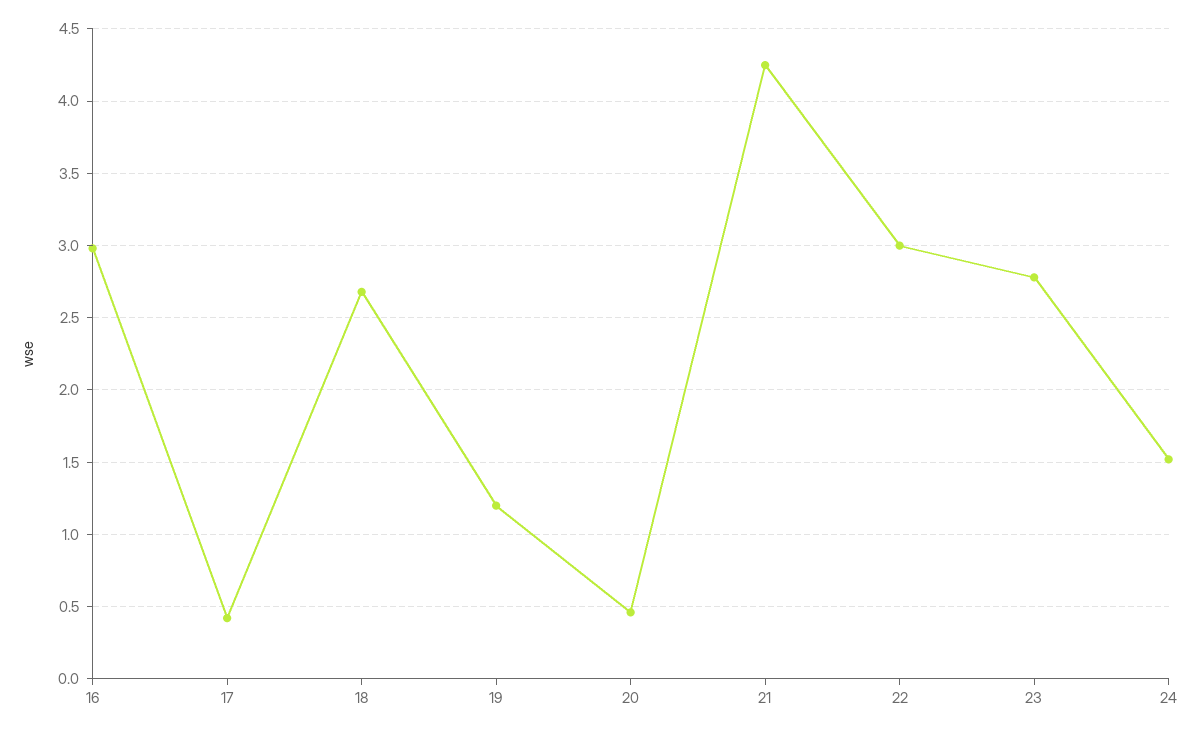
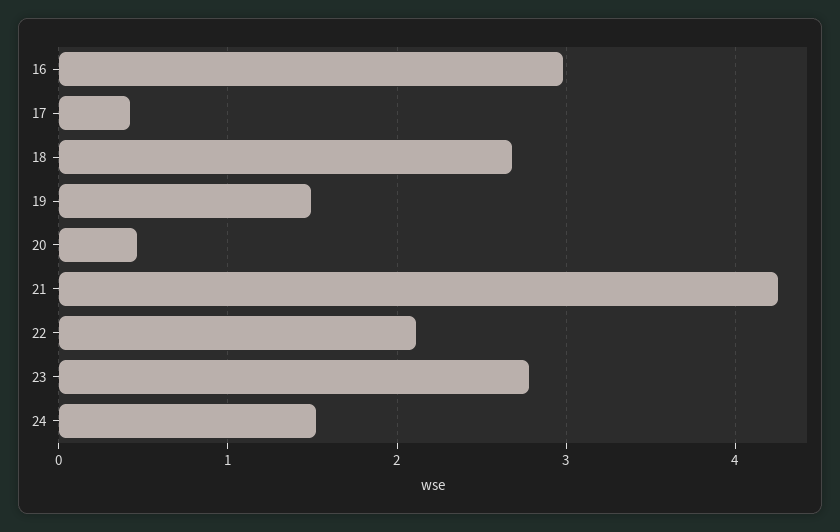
  {
    "16": 3,
    "17": 0.4,
    "18": 2.7,
-   "19": 1.2,
+   "19": 1.5,
    "20": 0.45,
    "21": 4.25,
-   "22": 3,
+   "22": 2.1,
    "23": 2.8,
    "24": 1.5
  }

